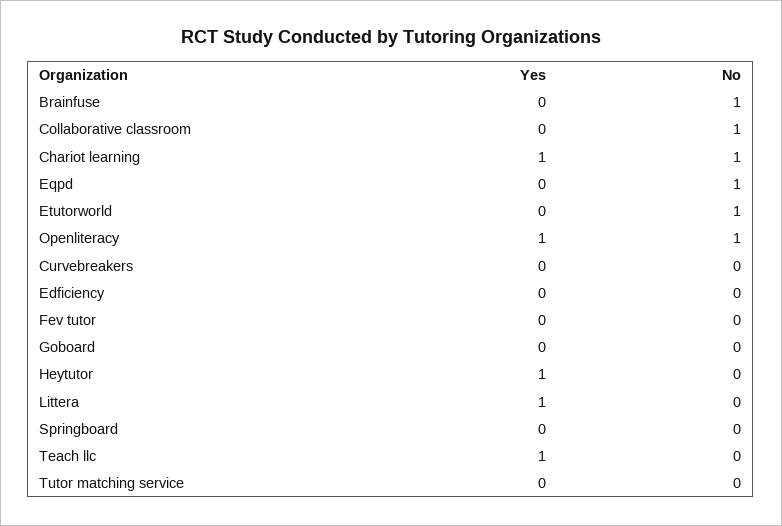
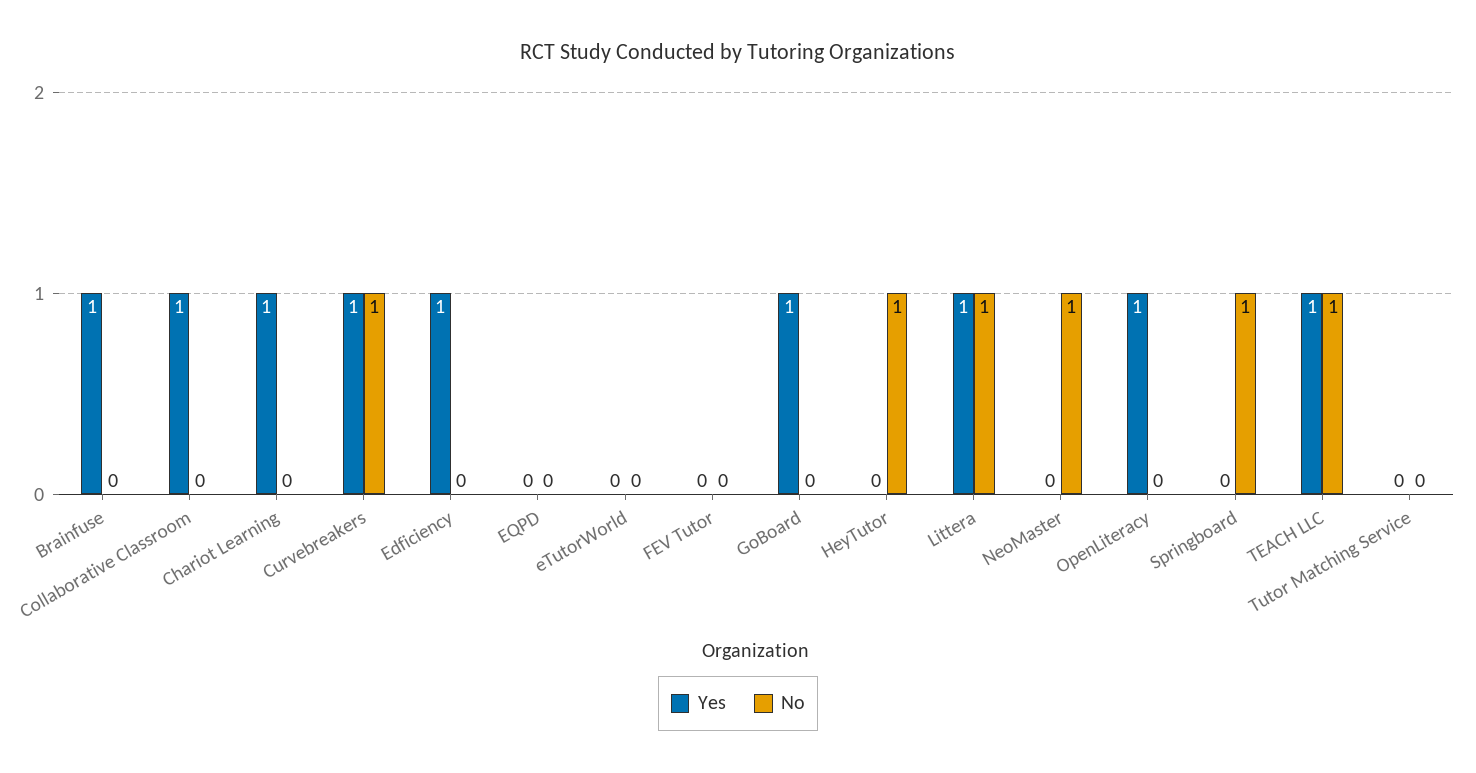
  {
    "Yes": {
-     "Brainfuse": 0,
+     "Brainfuse": 1,
-     "Collaborative classroom": 0,
+     "Collaborative classroom": 1,
      "Chariot learning": 1,
      "Eqpd": 0,
      "Etutorworld": 0,
      "Openliteracy": 1,
-     "Curvebreakers": 0,
+     "Curvebreakers": 1,
-     "Edficiency": 0,
+     "Edficiency": 1,
      "Fev tutor": 0,
-     "Goboard": 0,
+     "Goboard": 1,
-     "Heytutor": 1,
+     "Heytutor": 0,
      "Littera": 1,
      "Springboard": 0,
      "Teach llc": 1,
-     "Tutor matching service": 0
+     "Tutor matching service": 0,
+     "NeoMaster": 0
    },
    "No": {
-     "Brainfuse": 1,
+     "Brainfuse": 0,
-     "Collaborative classroom": 1,
+     "Collaborative classroom": 0,
-     "Chariot learning": 1,
+     "Chariot learning": 0,
-     "Eqpd": 1,
+     "Eqpd": 0,
-     "Etutorworld": 1,
+     "Etutorworld": 0,
-     "Openliteracy": 1,
+     "Openliteracy": 0,
-     "Curvebreakers": 0,
+     "Curvebreakers": 1,
      "Edficiency": 0,
      "Fev tutor": 0,
      "Goboard": 0,
-     "Heytutor": 0,
+     "Heytutor": 1,
-     "Littera": 0,
+     "Littera": 1,
-     "Springboard": 0,
+     "Springboard": 1,
-     "Teach llc": 0,
+     "Teach llc": 1,
-     "Tutor matching service": 0
+     "Tutor matching service": 0,
+     "NeoMaster": 1
    }
  }

